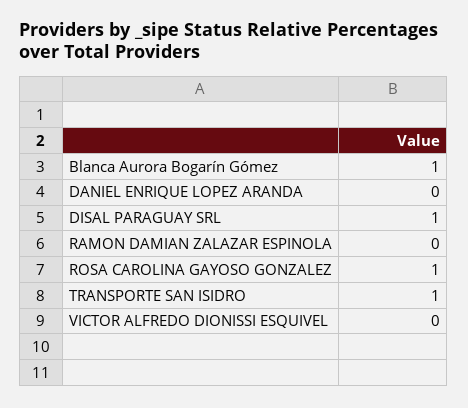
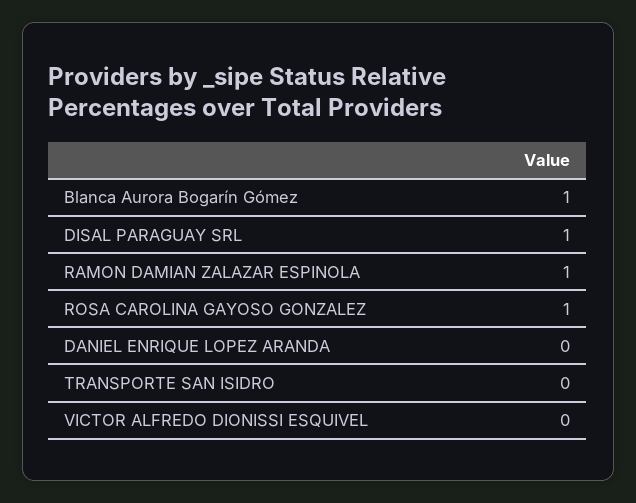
  {
    "Blanca Aurora Bogarín Gómez": 1,
    "DANIEL ENRIQUE LOPEZ ARANDA": 0,
    "DISAL PARAGUAY SRL": 1,
-   "RAMON DAMIAN ZALAZAR ESPINOLA": 0,
+   "RAMON DAMIAN ZALAZAR ESPINOLA": 1,
    "ROSA CAROLINA GAYOSO GONZALEZ": 1,
-   "TRANSPORTE SAN ISIDRO": 1,
+   "TRANSPORTE SAN ISIDRO": 0,
    "VICTOR ALFREDO DIONISSI ESQUIVEL": 0
  }

